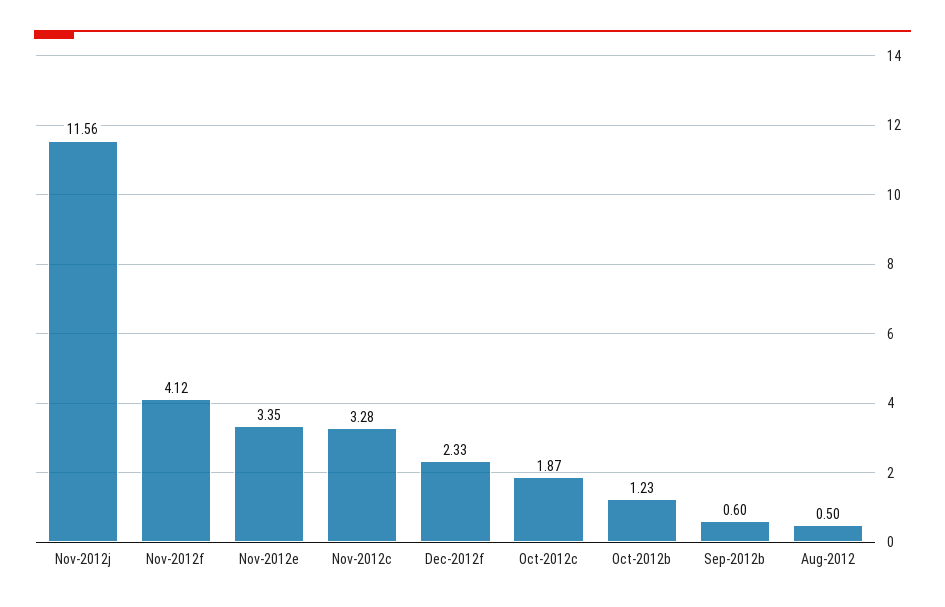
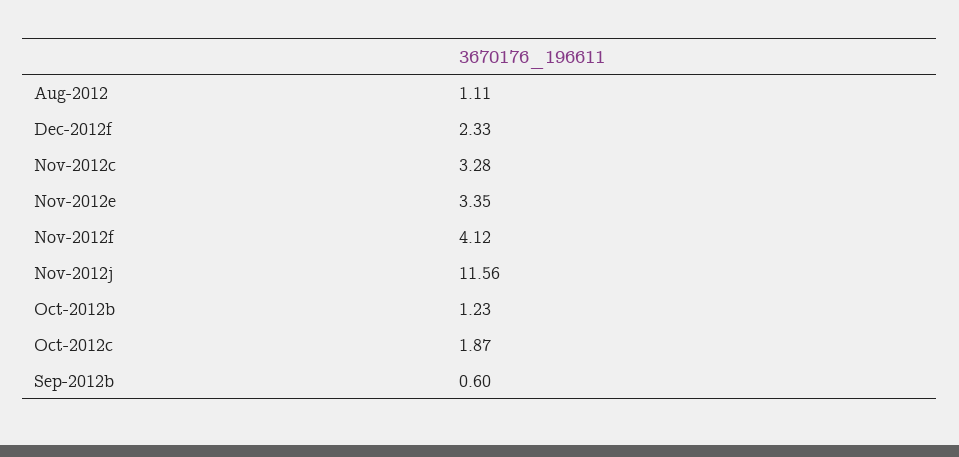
  {
    "Nov-2012j": 11.56,
    "Nov-2012f": 4.12,
    "Nov-2012e": 3.35,
    "Nov-2012c": 3.28,
    "Dec-2012f": 2.33,
    "Oct-2012c": 1.87,
    "Oct-2012b": 1.23,
    "Sep-2012b": 0.6,
-   "Aug-2012": 0.5
+   "Aug-2012": 1.11
  }

